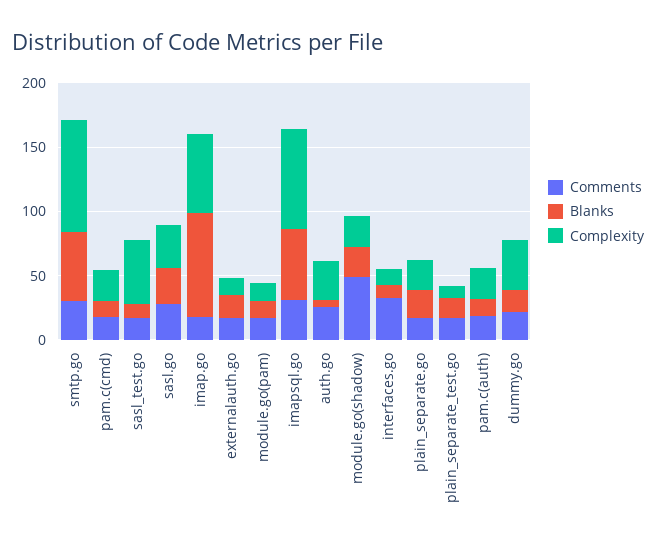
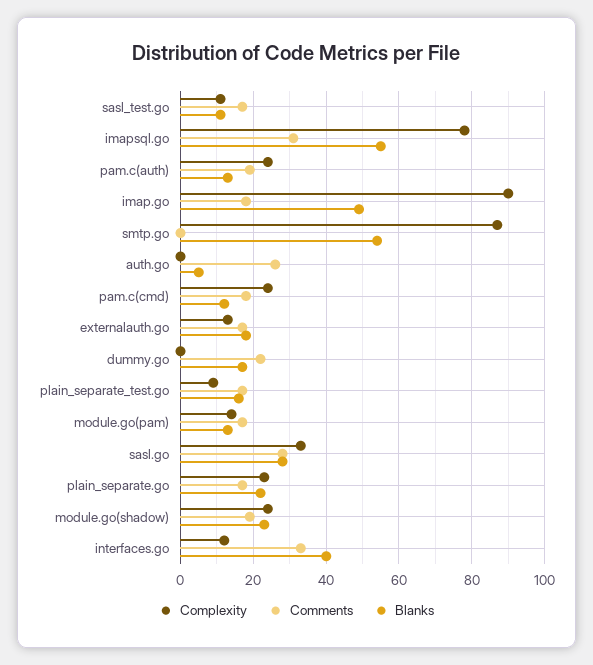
  {
    "Comments": {
-     "smtp.go": 30,
+     "smtp.go": 0,
      "pam.c(cmd)": 20,
      "sasl_test.go": 15,
      "sasl.go": 30,
      "imap.go": 20,
      "externalauth.go": 15,
      "module.go(pam)": 15,
      "imapsql.go": 30,
      "auth.go": 25,
-     "module.go(shadow)": 50,
+     "module.go(shadow)": 20,
      "interfaces.go": 35,
      "plain_separate.go": 15,
      "plain_separate_test.go": 15,
      "pam.c(auth)": 20,
      "dummy.go": 20
    },
    "Blanks": {
      "smtp.go": 55,
      "pam.c(cmd)": 10,
      "sasl_test.go": 10,
      "sasl.go": 30,
-     "imap.go": 80,
+     "imap.go": 50,
      "externalauth.go": 20,
      "module.go(pam)": 15,
      "imapsql.go": 55,
      "auth.go": 5,
      "module.go(shadow)": 25,
-     "interfaces.go": 10,
+     "interfaces.go": 40,
      "plain_separate.go": 20,
      "plain_separate_test.go": 15,
      "pam.c(auth)": 15,
      "dummy.go": 15
    },
    "Complexity": {
      "smtp.go": 85,
      "pam.c(cmd)": 25,
-     "sasl_test.go": 50,
+     "sasl_test.go": 10,
      "sasl.go": 35,
-     "imap.go": 60,
+     "imap.go": 90,
      "externalauth.go": 15,
      "module.go(pam)": 15,
      "imapsql.go": 80,
-     "auth.go": 30,
+     "auth.go": 0,
      "module.go(shadow)": 25,
      "interfaces.go": 10,
      "plain_separate.go": 25,
      "plain_separate_test.go": 10,
      "pam.c(auth)": 25,
-     "dummy.go": 40
+     "dummy.go": 0
    }
  }

